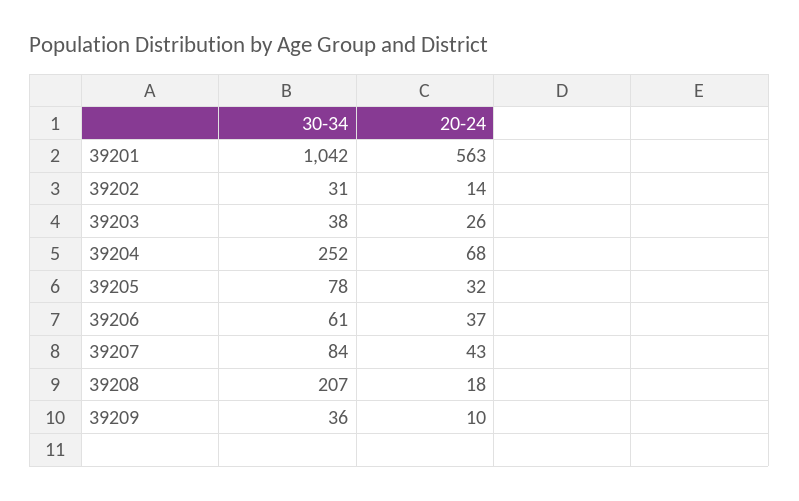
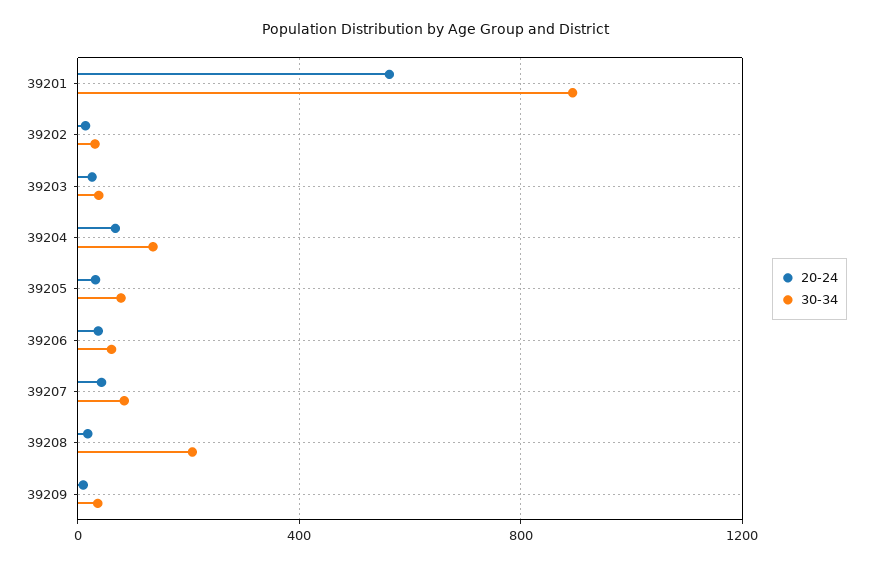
  {
    "30-34": {
-     "39201": 1042,
+     "39201": 900,
      "39202": 31,
      "39203": 38,
-     "39204": 252,
+     "39204": 150,
      "39205": 78,
      "39206": 61,
      "39207": 84,
      "39208": 207,
      "39209": 36
    },
    "20-24": {
      "39201": 563,
      "39202": 14,
      "39203": 26,
      "39204": 68,
      "39205": 32,
      "39206": 37,
      "39207": 43,
      "39208": 18,
      "39209": 10
    }
  }

